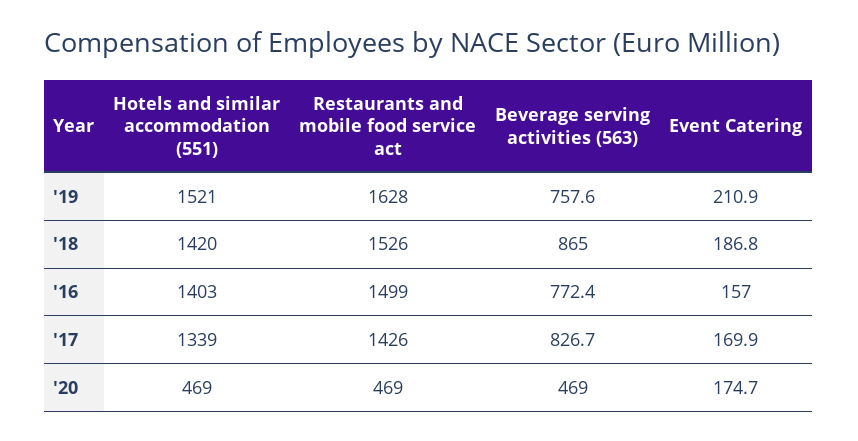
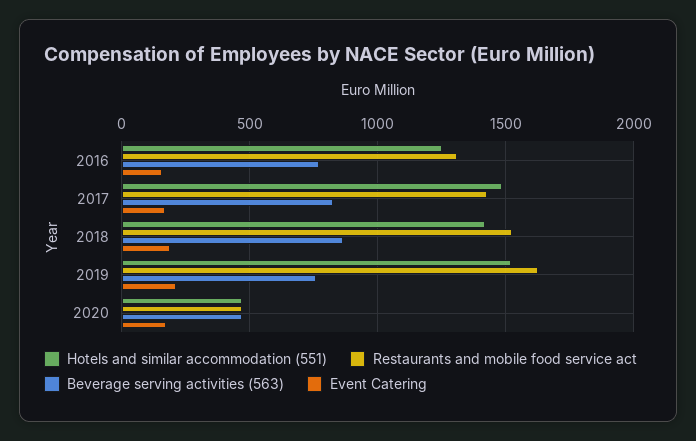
  {
    "Hotels and similar accommodation (551)": {
      "'19": 1521,
      "'18": 1420,
-     "'16": 1403,
+     "'16": 1250,
-     "'17": 1339,
+     "'17": 1500,
      "'20": 469
    },
    "Restaurants and mobile food service act": {
      "'19": 1628,
      "'18": 1526,
-     "'16": 1499,
+     "'16": 1300,
      "'17": 1426,
      "'20": 469
    },
    "Beverage serving activities (563)": {
      "'19": 757.6,
      "'18": 865,
      "'16": 772.4,
      "'17": 826.7,
      "'20": 469
    },
    "Event Catering": {
      "'19": 210.9,
      "'18": 186.8,
      "'16": 157,
      "'17": 169.9,
      "'20": 174.7
    }
  }

